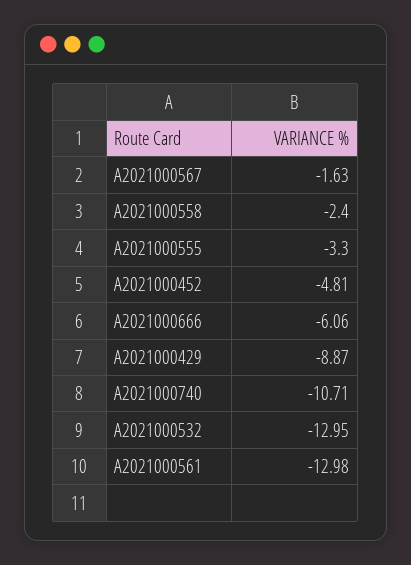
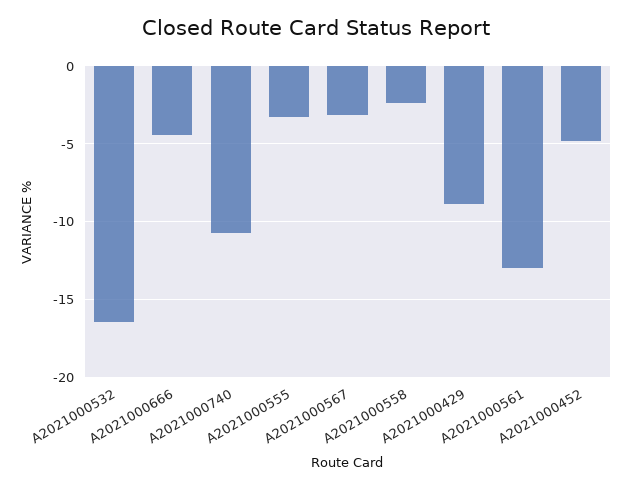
  {
-   "A2021000567": -1.63,
+   "A2021000567": -3,
    "A2021000558": -2.4,
    "A2021000555": -3.3,
    "A2021000452": -4.81,
-   "A2021000666": -6.06,
+   "A2021000666": -4.5,
    "A2021000429": -8.87,
    "A2021000740": -10.71,
-   "A2021000532": -12.95,
+   "A2021000532": -16.5,
    "A2021000561": -12.98
  }

